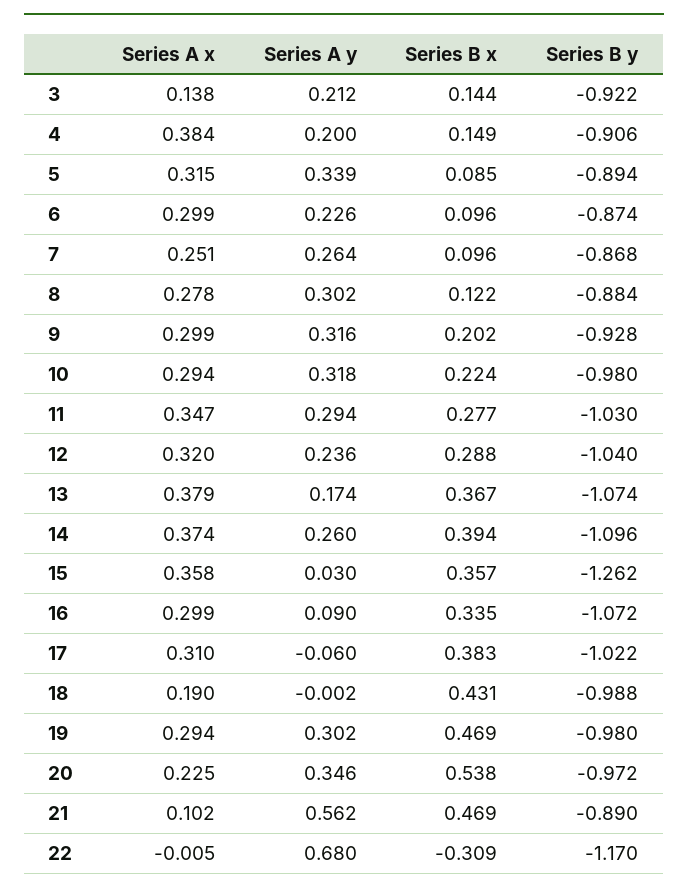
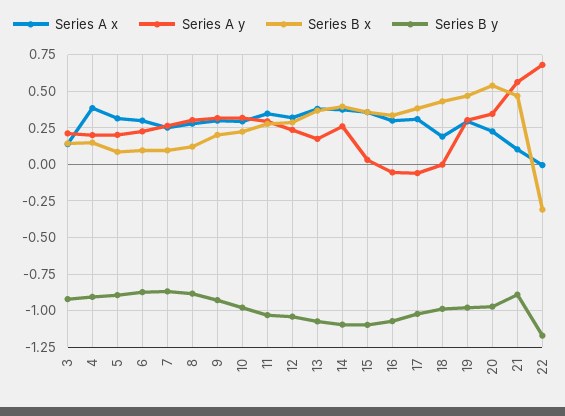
  {
    "Series A x": {
      "3": 0.138,
      "4": 0.384,
      "5": 0.315,
      "6": 0.299,
      "7": 0.251,
      "8": 0.278,
      "9": 0.299,
      "10": 0.294,
      "11": 0.347,
      "12": 0.32,
      "13": 0.379,
      "14": 0.374,
      "15": 0.358,
      "16": 0.299,
      "17": 0.31,
      "18": 0.19,
      "19": 0.294,
      "20": 0.225,
      "21": 0.102,
      "22": -0.005
    },
    "Series A y": {
      "3": 0.212,
      "4": 0.2,
-     "5": 0.339,
+     "5": 0.2,
      "6": 0.226,
      "7": 0.264,
      "8": 0.302,
      "9": 0.316,
      "10": 0.318,
      "11": 0.294,
      "12": 0.236,
      "13": 0.174,
      "14": 0.26,
      "15": 0.03,
-     "16": 0.09,
+     "16": -0.05,
      "17": -0.06,
      "18": -0.002,
      "19": 0.302,
      "20": 0.346,
      "21": 0.562,
      "22": 0.68
    },
    "Series B x": {
      "3": 0.144,
      "4": 0.149,
      "5": 0.085,
      "6": 0.096,
      "7": 0.096,
      "8": 0.122,
      "9": 0.202,
      "10": 0.224,
      "11": 0.277,
      "12": 0.288,
      "13": 0.367,
      "14": 0.394,
      "15": 0.357,
      "16": 0.335,
      "17": 0.383,
      "18": 0.431,
      "19": 0.469,
      "20": 0.538,
      "21": 0.469,
      "22": -0.309
    },
    "Series B y": {
      "3": -0.922,
      "4": -0.906,
      "5": -0.894,
      "6": -0.874,
      "7": -0.868,
      "8": -0.884,
      "9": -0.928,
      "10": -0.98,
      "11": -1.03,
      "12": -1.04,
      "13": -1.074,
      "14": -1.096,
-     "15": -1.262,
+     "15": -1.1,
      "16": -1.072,
      "17": -1.022,
      "18": -0.988,
      "19": -0.98,
      "20": -0.972,
      "21": -0.89,
      "22": -1.17
    }
  }

